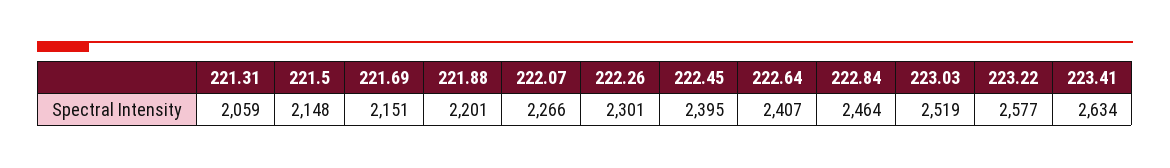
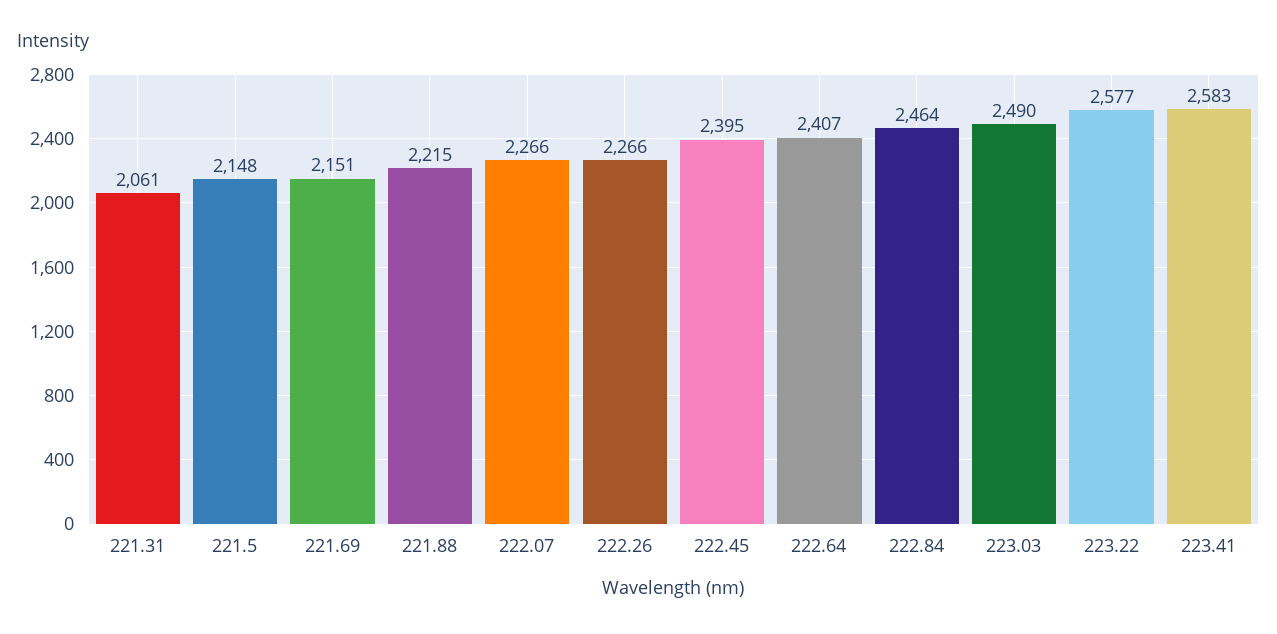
  {
-   "221.31": 2059,
+   "221.31": 2061,
    "221.5": 2148,
    "221.69": 2151,
-   "221.88": 2201,
+   "221.88": 2215,
    "222.07": 2266,
-   "222.26": 2301,
+   "222.26": 2266,
    "222.45": 2395,
    "222.64": 2407,
    "222.84": 2464,
-   "223.03": 2519,
+   "223.03": 2490,
    "223.22": 2577,
-   "223.41": 2634
+   "223.41": 2583
  }

